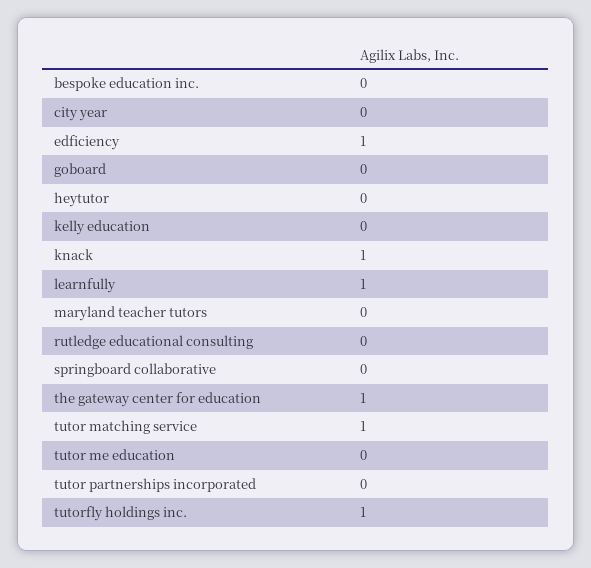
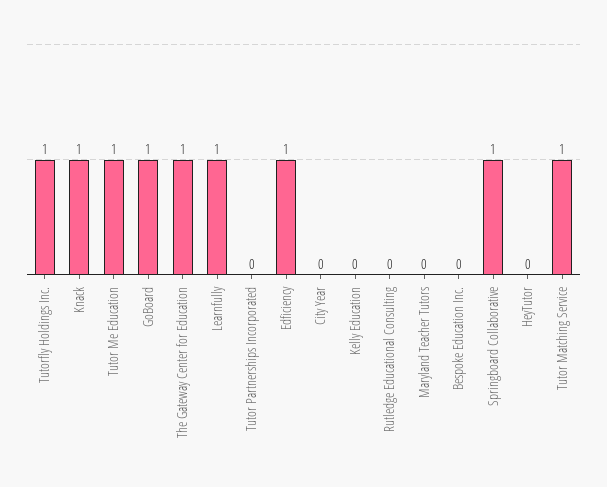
  {
    "bespoke education inc.": 0,
    "city year": 0,
    "edficiency": 1,
-   "goboard": 0,
+   "goboard": 1,
    "heytutor": 0,
    "kelly education": 0,
    "knack": 1,
    "learnfully": 1,
    "maryland teacher tutors": 0,
    "rutledge educational consulting": 0,
-   "springboard collaborative": 0,
+   "springboard collaborative": 1,
    "the gateway center for education": 1,
    "tutor matching service": 1,
-   "tutor me education": 0,
+   "tutor me education": 1,
    "tutor partnerships incorporated": 0,
    "tutorfly holdings inc.": 1
  }

